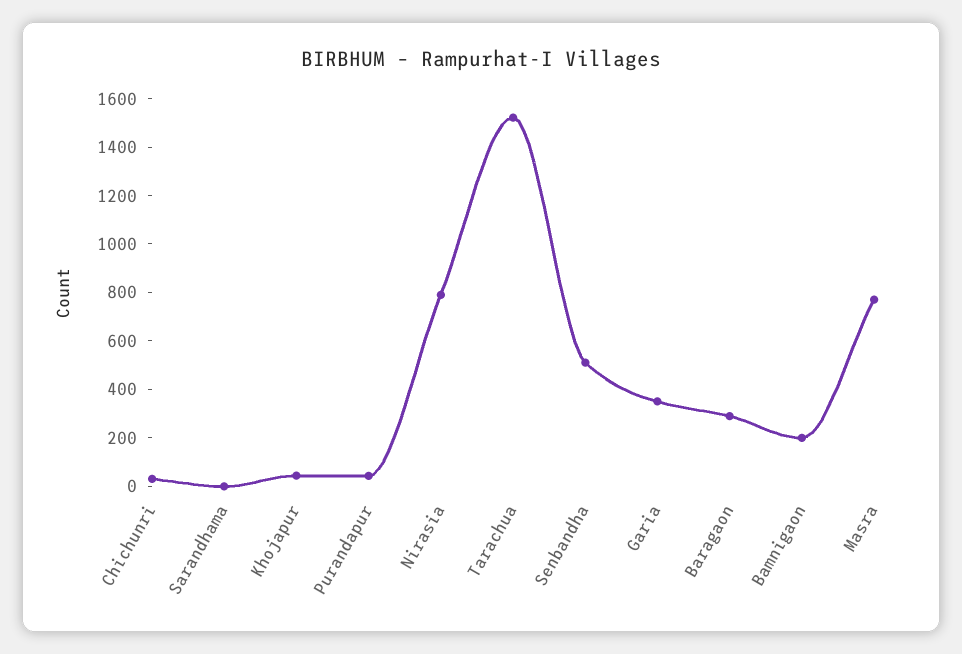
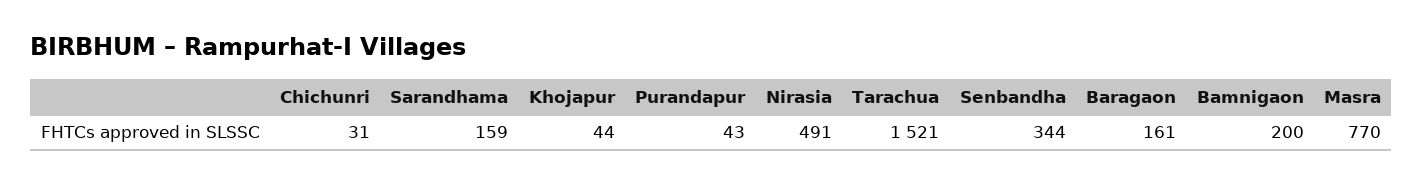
  {
    "Chichunri": 31,
-   "Sarandhama": 0,
+   "Sarandhama": 159,
    "Khojapur": 44,
    "Purandapur": 43,
-   "Nirasia": 800,
+   "Nirasia": 491,
    "Tarachua": 1521,
-   "Senbandha": 500,
+   "Senbandha": 344,
-   "Garia": 350,
-   "Baragaon": 300,
+   "Baragaon": 161,
    "Bamnigaon": 200,
    "Masra": 770
  }

